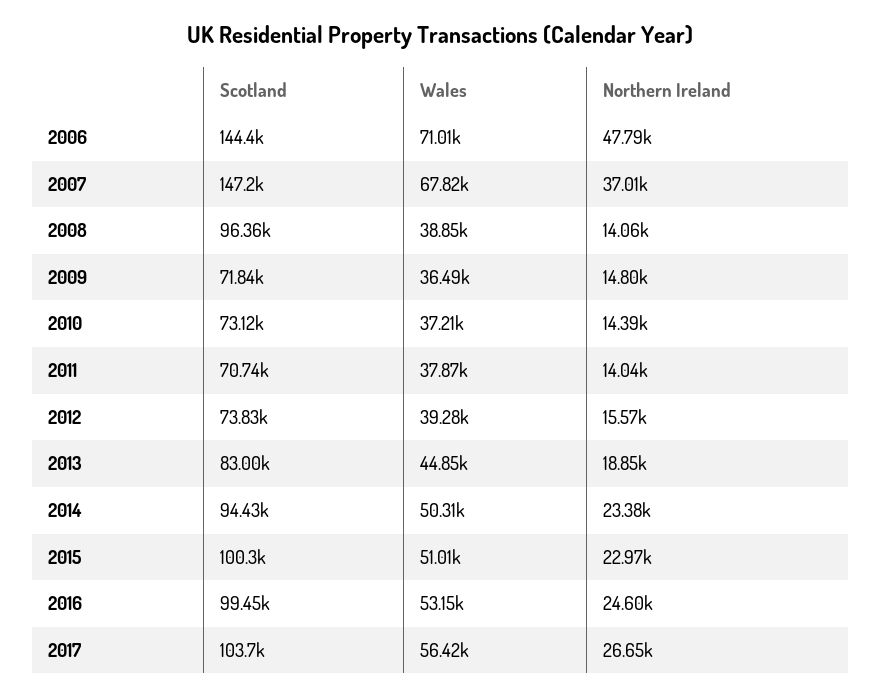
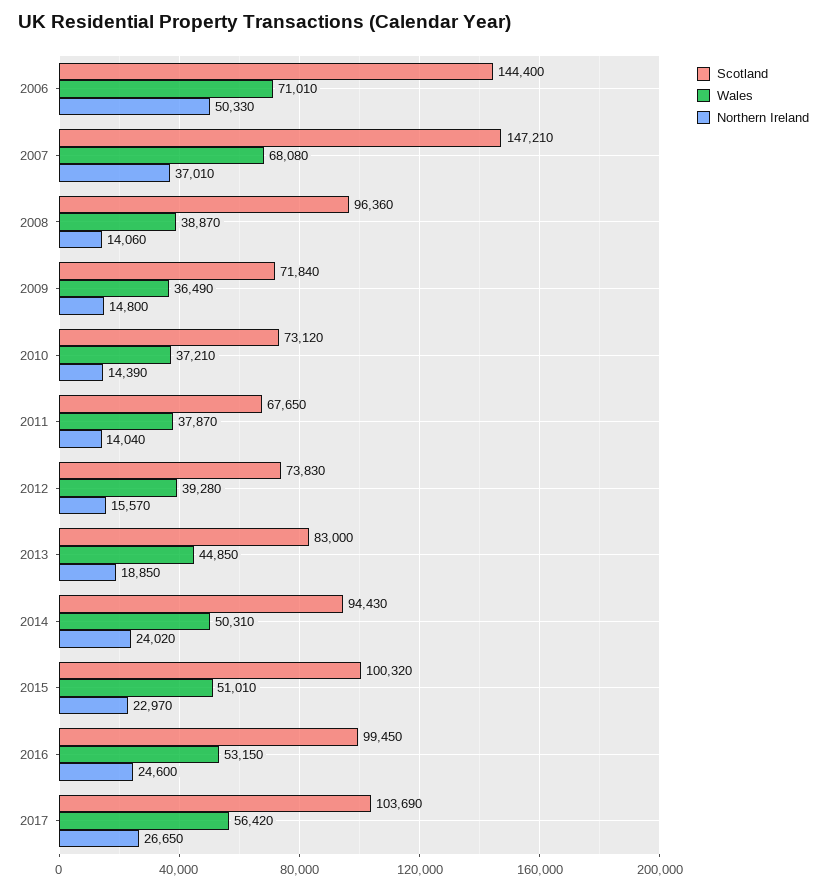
  {
    "Scotland": {
      "2006": 144400,
      "2007": 147210,
      "2008": 96360,
      "2009": 71840,
      "2010": 73120,
-     "2011": 70740,
+     "2011": 67650,
      "2012": 73830,
      "2013": 83000,
      "2014": 94430,
      "2015": 100320,
      "2016": 99450,
      "2017": 103690
    },
    "Wales": {
      "2006": 71010,
-     "2007": 67820,
+     "2007": 68080,
-     "2008": 38850,
+     "2008": 38870,
      "2009": 36490,
      "2010": 37210,
      "2011": 37870,
      "2012": 39280,
      "2013": 44850,
      "2014": 50310,
      "2015": 51010,
      "2016": 53150,
      "2017": 56420
    },
    "Northern Ireland": {
-     "2006": 47790,
+     "2006": 50330,
      "2007": 37010,
      "2008": 14060,
      "2009": 14800,
      "2010": 14390,
      "2011": 14040,
      "2012": 15570,
      "2013": 18850,
-     "2014": 23380,
+     "2014": 24020,
      "2015": 22970,
      "2016": 24600,
      "2017": 26650
    }
  }

